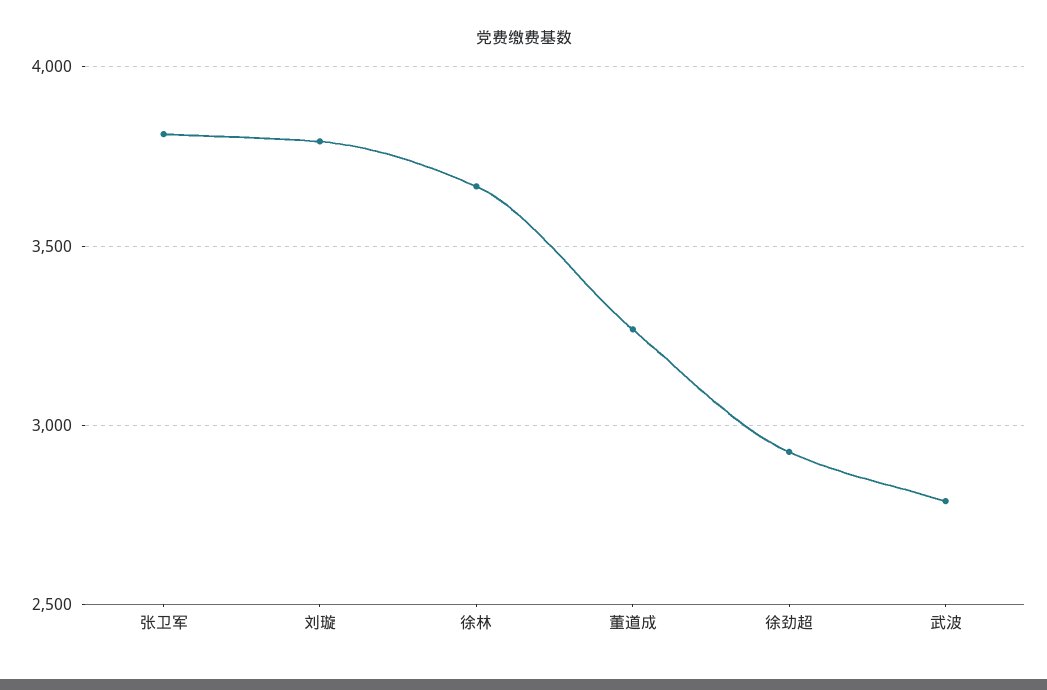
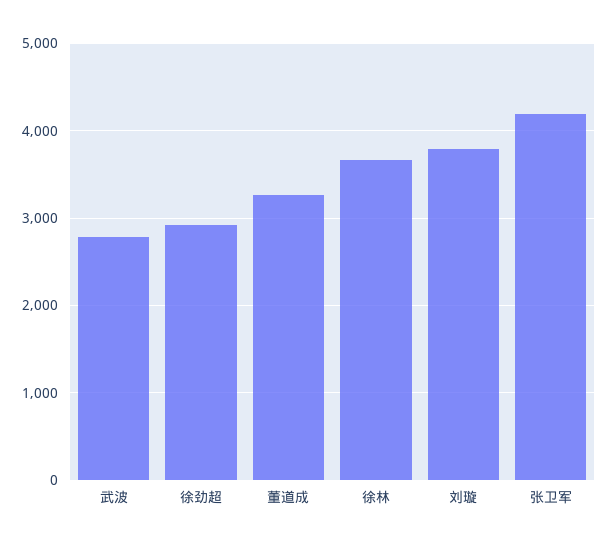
  {
-   "张卫军": 3800,
+   "张卫军": 4200,
    "刘璇": 3800,
    "徐林": 3650,
    "董道成": 3250,
    "徐劲超": 2950,
    "武波": 2800
  }

